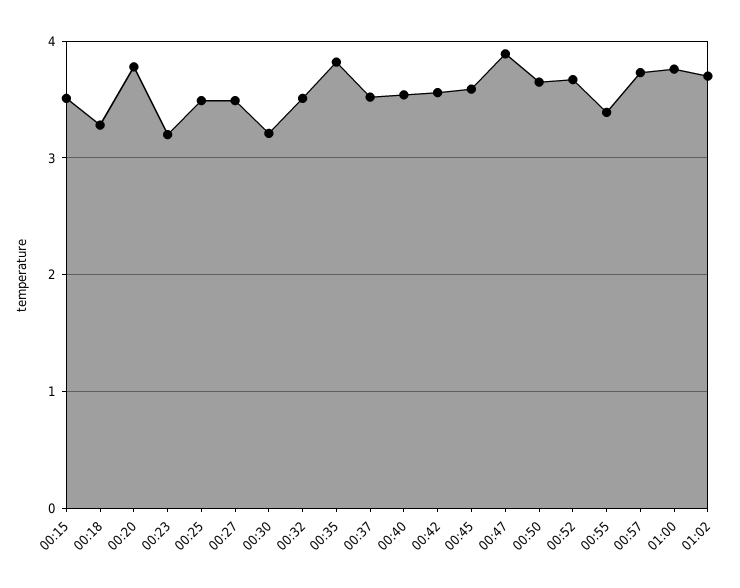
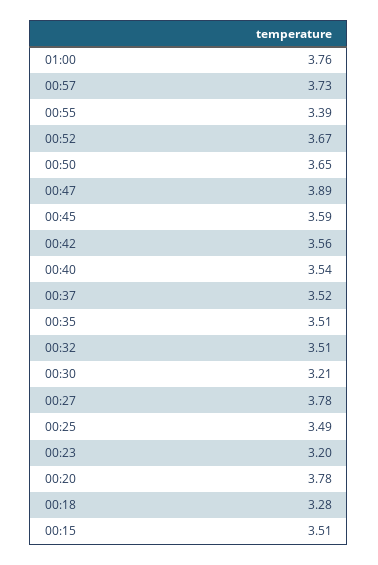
  {
    "00:15": 3.51,
    "00:18": 3.28,
    "00:20": 3.78,
    "00:23": 3.2,
    "00:25": 3.49,
-   "00:27": 3.5,
+   "00:27": 3.78,
    "00:30": 3.21,
    "00:32": 3.51,
-   "00:35": 3.8,
+   "00:35": 3.51,
    "00:37": 3.52,
    "00:40": 3.54,
    "00:42": 3.56,
    "00:45": 3.59,
    "00:47": 3.89,
    "00:50": 3.65,
    "00:52": 3.67,
    "00:55": 3.39,
    "00:57": 3.73,
-   "01:00": 3.76,
+   "01:00": 3.76
-   "01:02": 3.7
  }

